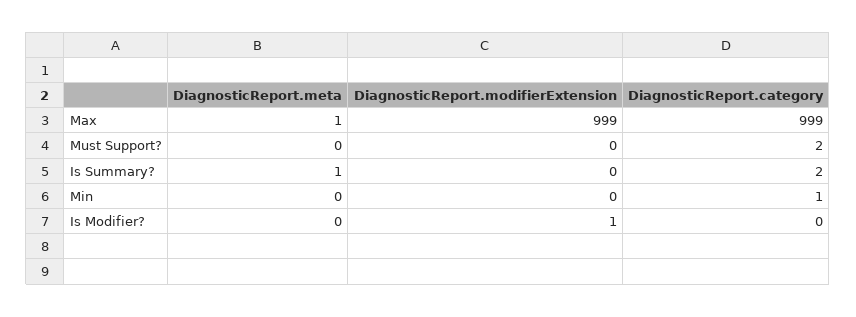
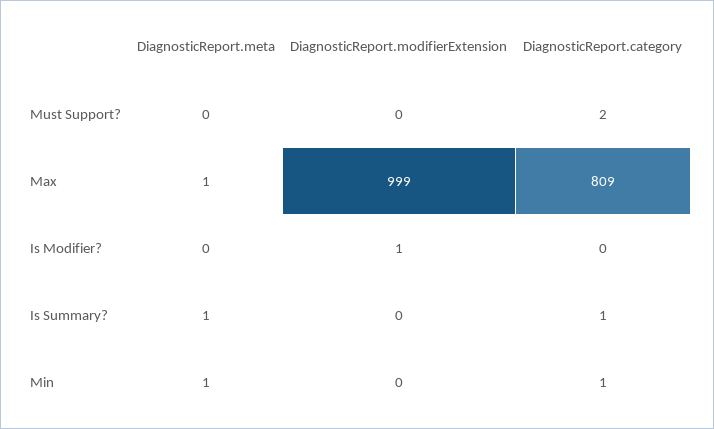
  {
    "DiagnosticReport.meta": {
      "Max": 1,
      "Must Support?": 0,
      "Is Summary?": 1,
-     "Min": 0,
+     "Min": 1,
      "Is Modifier?": 0
    },
    "DiagnosticReport.modifierExtension": {
      "Max": 999,
      "Must Support?": 0,
      "Is Summary?": 0,
      "Min": 0,
      "Is Modifier?": 1
    },
    "DiagnosticReport.category": {
-     "Max": 999,
+     "Max": 809,
      "Must Support?": 2,
-     "Is Summary?": 2,
+     "Is Summary?": 1,
      "Min": 1,
      "Is Modifier?": 0
    }
  }

